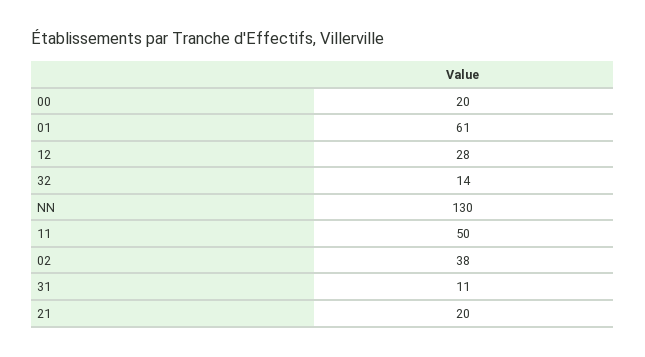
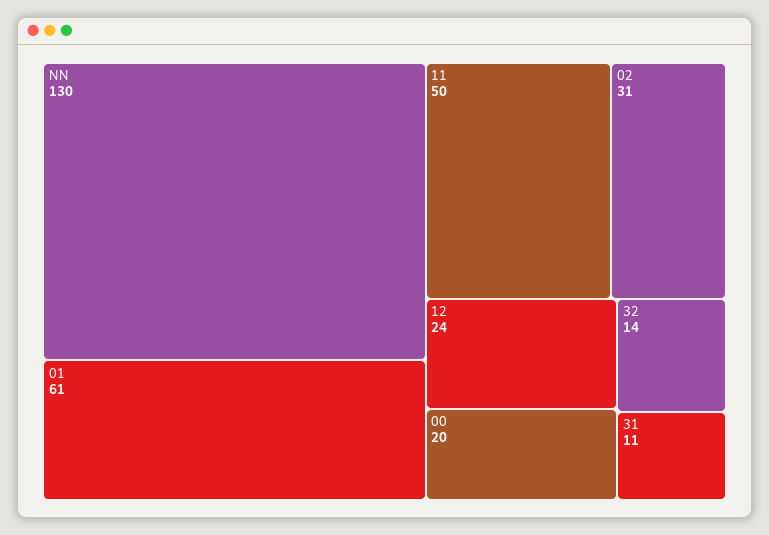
  {
    "00": 20,
    "01": 61,
-   "12": 28,
+   "12": 24,
    "32": 14,
    "NN": 130,
    "11": 50,
-   "02": 38,
+   "02": 31,
-   "31": 11,
+   "31": 11
-   "21": 20
  }

